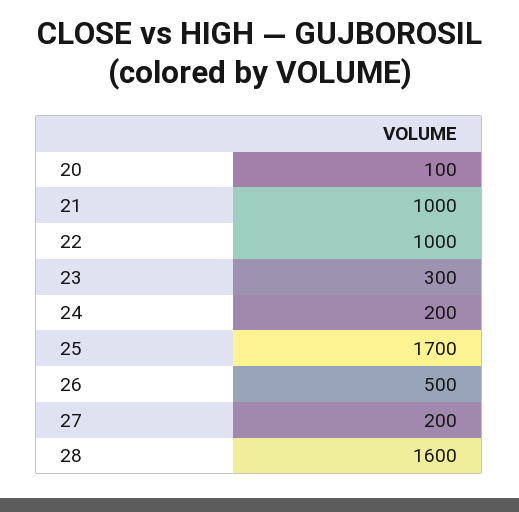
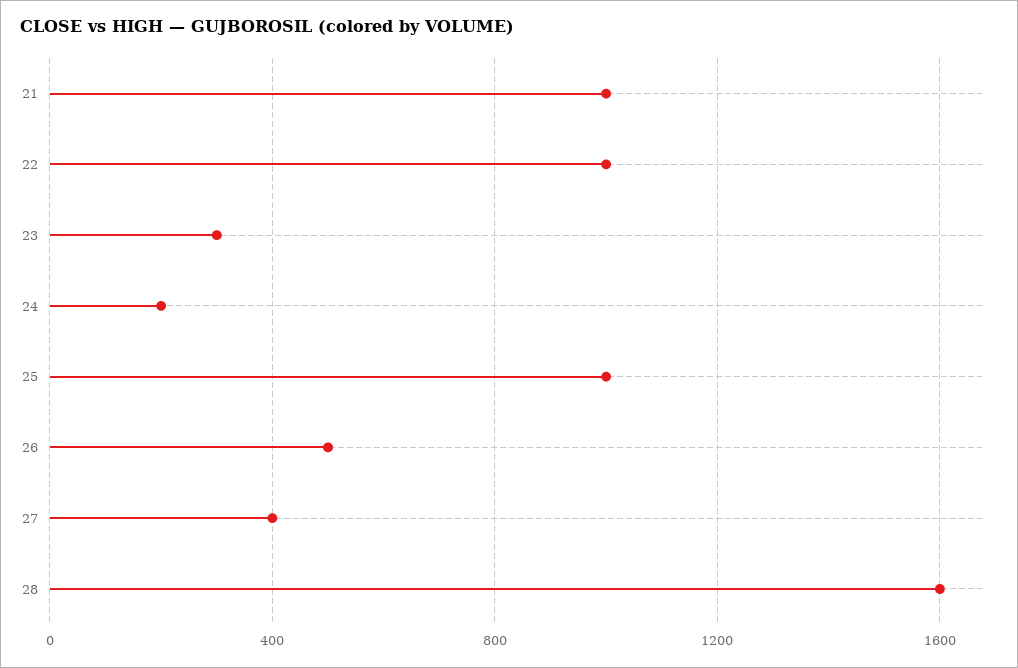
  {
-   "20": 100,
    "21": 1000,
    "22": 1000,
    "23": 300,
    "24": 200,
-   "25": 1700,
+   "25": 1000,
    "26": 500,
-   "27": 200,
+   "27": 400,
    "28": 1600
  }

